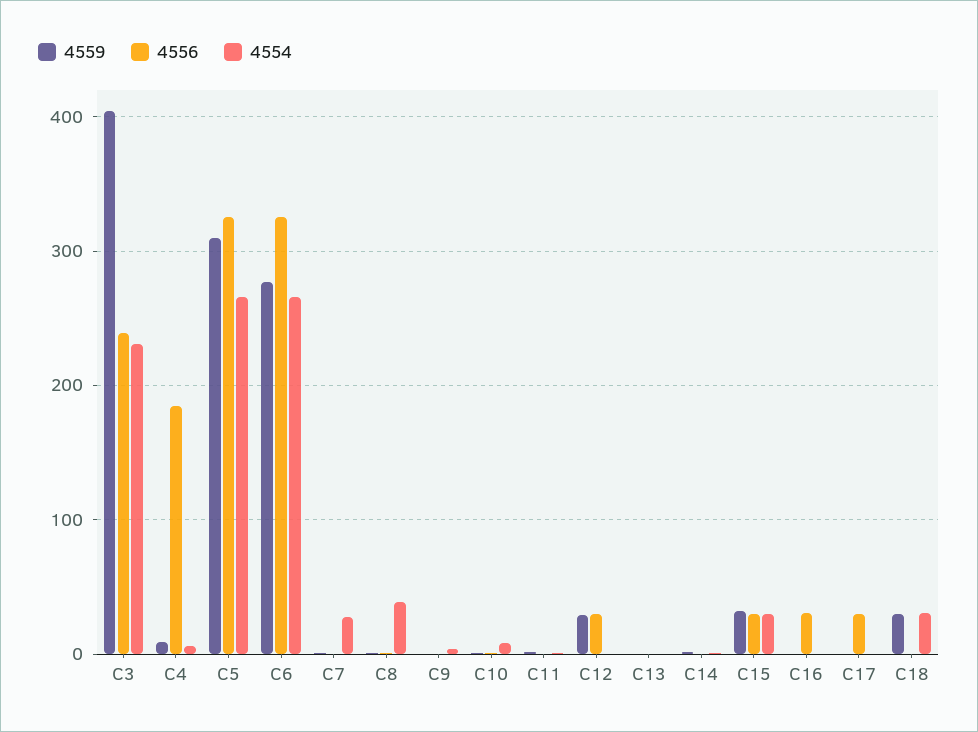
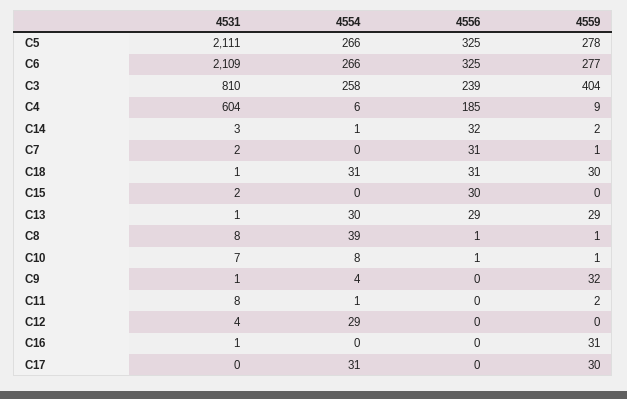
  {
    "4559": {
      "C3": 404,
      "C4": 9,
-     "C5": 310,
+     "C5": 278,
      "C6": 277,
      "C7": 1,
      "C8": 1,
-     "C9": 0,
+     "C9": 32,
      "C10": 1,
      "C11": 2,
-     "C12": 30,
+     "C12": 0,
-     "C13": 0,
+     "C13": 29,
      "C14": 2,
-     "C15": 30,
+     "C15": 0,
-     "C16": 0,
+     "C16": 31,
-     "C17": 0,
+     "C17": 30,
      "C18": 30
    },
    "4556": {
      "C3": 239,
      "C4": 185,
      "C5": 325,
      "C6": 325,
-     "C7": 0,
+     "C7": 31,
      "C8": 1,
      "C9": 0,
      "C10": 1,
      "C11": 0,
-     "C12": 30,
+     "C12": 0,
-     "C13": 0,
+     "C13": 29,
-     "C14": 0,
+     "C14": 32,
      "C15": 30,
-     "C16": 30,
+     "C16": 0,
-     "C17": 30,
+     "C17": 0,
-     "C18": 0
+     "C18": 31
    },
    "4554": {
-     "C3": 230,
+     "C3": 258,
      "C4": 6,
      "C5": 266,
      "C6": 266,
-     "C7": 30,
+     "C7": 0,
      "C8": 39,
      "C9": 4,
      "C10": 8,
      "C11": 1,
-     "C12": 0,
+     "C12": 29,
-     "C13": 0,
+     "C13": 30,
      "C14": 1,
-     "C15": 30,
+     "C15": 0,
      "C16": 0,
-     "C17": 0,
+     "C17": 31,
      "C18": 31
-   }
+   },
+   "4531": {
+     "C5": 2111,
+     "C6": 2109,
+     "C3": 810,
+     "C4": 604,
+     "C14": 3,
+     "C7": 2,
+     "C18": 1,
+     "C15": 2,
+     "C13": 1,
+     "C8": 8,
+     "C10": 7,
+     "C9": 1,
+     "C11": 8,
+     "C12": 4,
+     "C16": 1,
+     "C17": 0
+   }
  }

